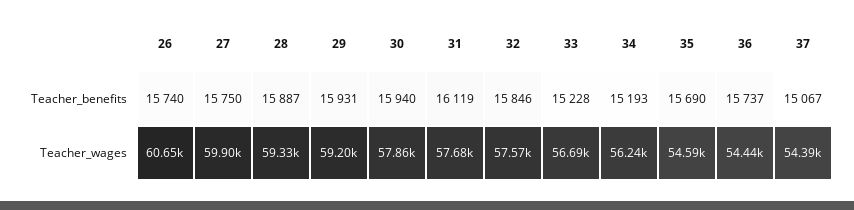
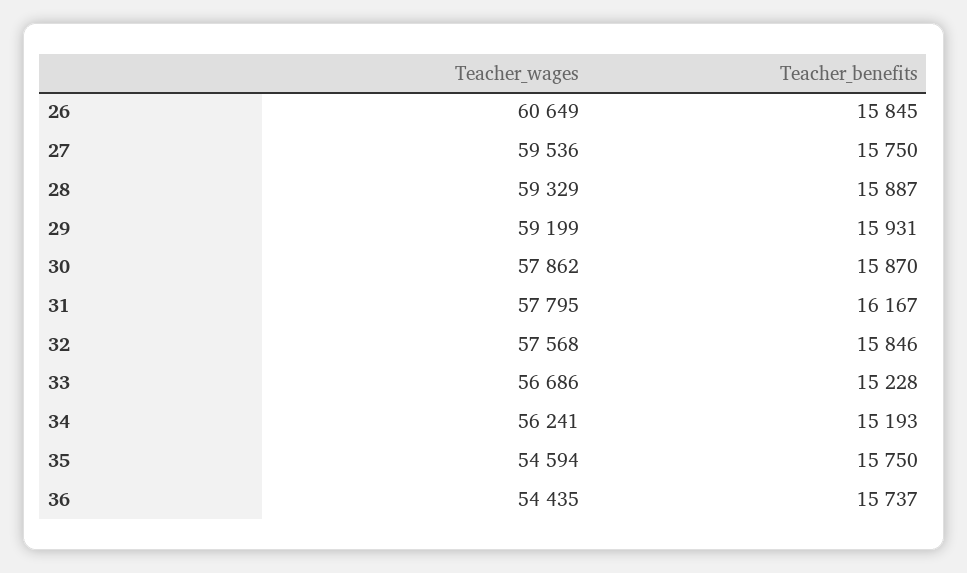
  {
    "26": {
-     "Teacher_benefits": 15740,
+     "Teacher_benefits": 15845,
      "Teacher_wages": 60649
    },
    "27": {
      "Teacher_benefits": 15750,
-     "Teacher_wages": 59900
+     "Teacher_wages": 59536
    },
    "28": {
      "Teacher_benefits": 15887,
      "Teacher_wages": 59329
    },
    "29": {
      "Teacher_benefits": 15931,
      "Teacher_wages": 59199
    },
    "30": {
-     "Teacher_benefits": 15940,
+     "Teacher_benefits": 15870,
      "Teacher_wages": 57862
    },
    "31": {
-     "Teacher_benefits": 16119,
+     "Teacher_benefits": 16167,
-     "Teacher_wages": 57680
+     "Teacher_wages": 57795
    },
    "32": {
      "Teacher_benefits": 15846,
      "Teacher_wages": 57568
    },
    "33": {
      "Teacher_benefits": 15228,
      "Teacher_wages": 56686
    },
    "34": {
      "Teacher_benefits": 15193,
      "Teacher_wages": 56241
    },
    "35": {
-     "Teacher_benefits": 15690,
+     "Teacher_benefits": 15750,
      "Teacher_wages": 54594
    },
    "36": {
      "Teacher_benefits": 15737,
      "Teacher_wages": 54435
-   },
+   }
-   "37": {
-     "Teacher_benefits": 15067,
-     "Teacher_wages": 54390
-   }
  }

